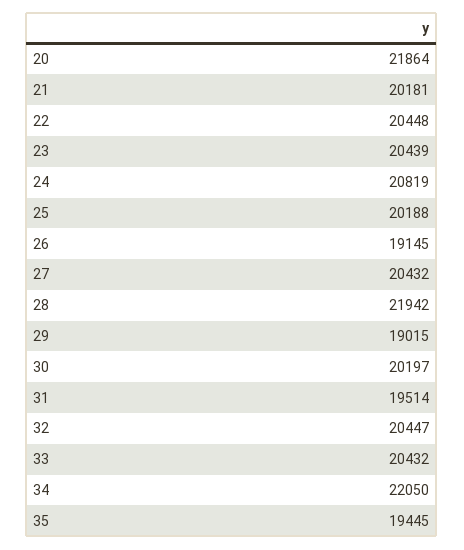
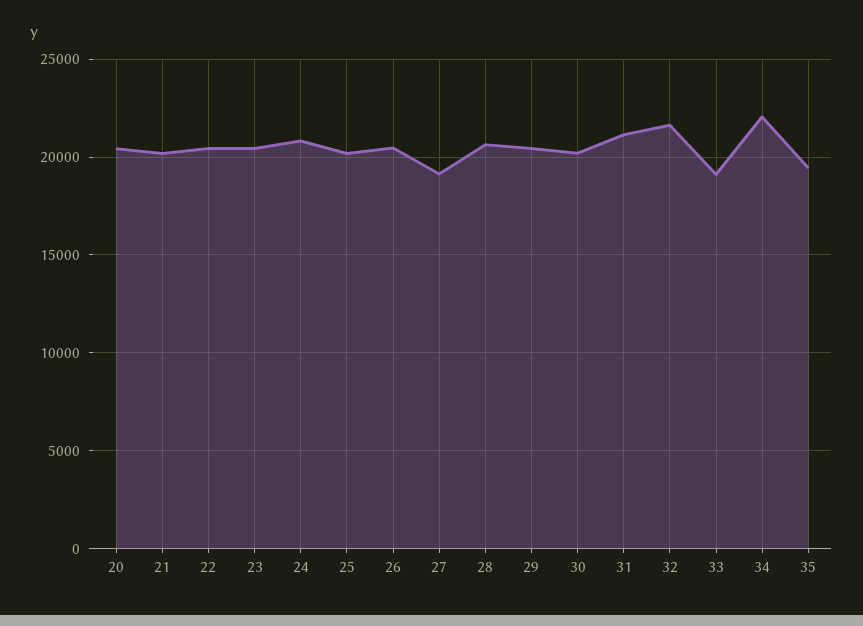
  {
-   "20": 21864,
+   "20": 20500,
    "21": 20181,
    "22": 20448,
    "23": 20439,
    "24": 20819,
    "25": 20188,
-   "26": 19145,
+   "26": 20500,
-   "27": 20432,
+   "27": 19000,
-   "28": 21942,
+   "28": 20500,
-   "29": 19015,
+   "29": 20500,
    "30": 20197,
-   "31": 19514,
+   "31": 21000,
-   "32": 20447,
+   "32": 21500,
-   "33": 20432,
+   "33": 19000,
    "34": 22050,
    "35": 19445
  }

